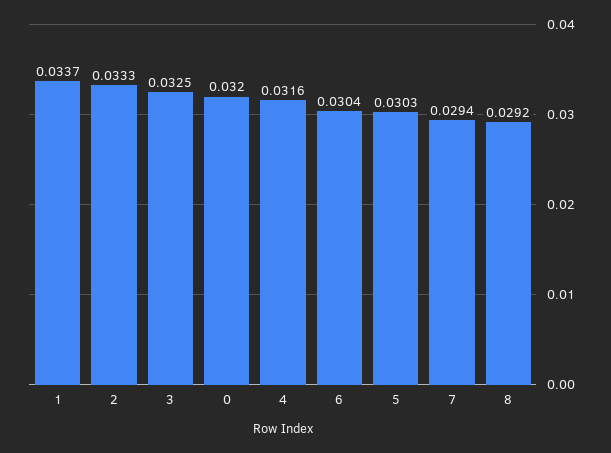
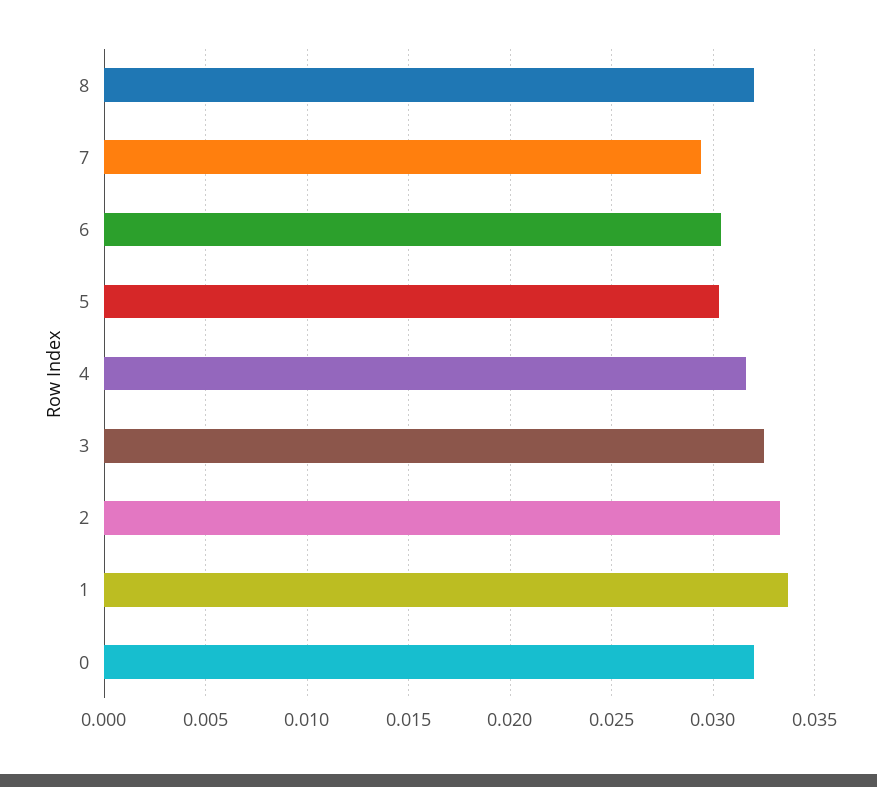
  {
    "1": 0.0337,
    "2": 0.0333,
    "3": 0.0325,
    "0": 0.032,
    "4": 0.0316,
    "6": 0.0304,
    "5": 0.0303,
    "7": 0.0294,
-   "8": 0.0292
+   "8": 0.032
  }

